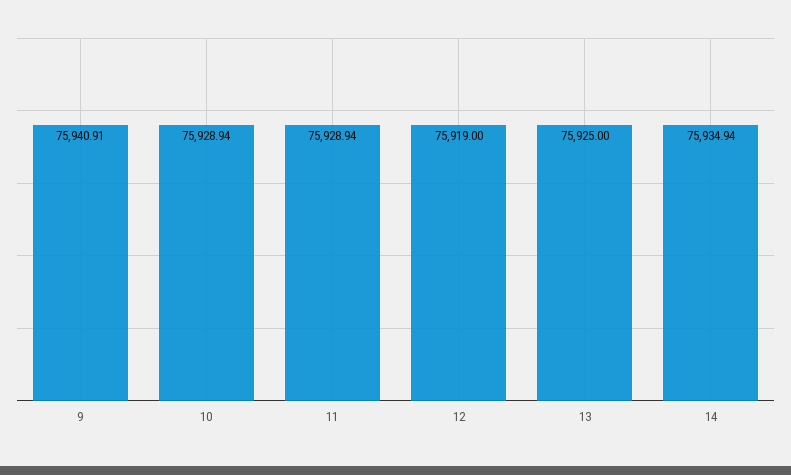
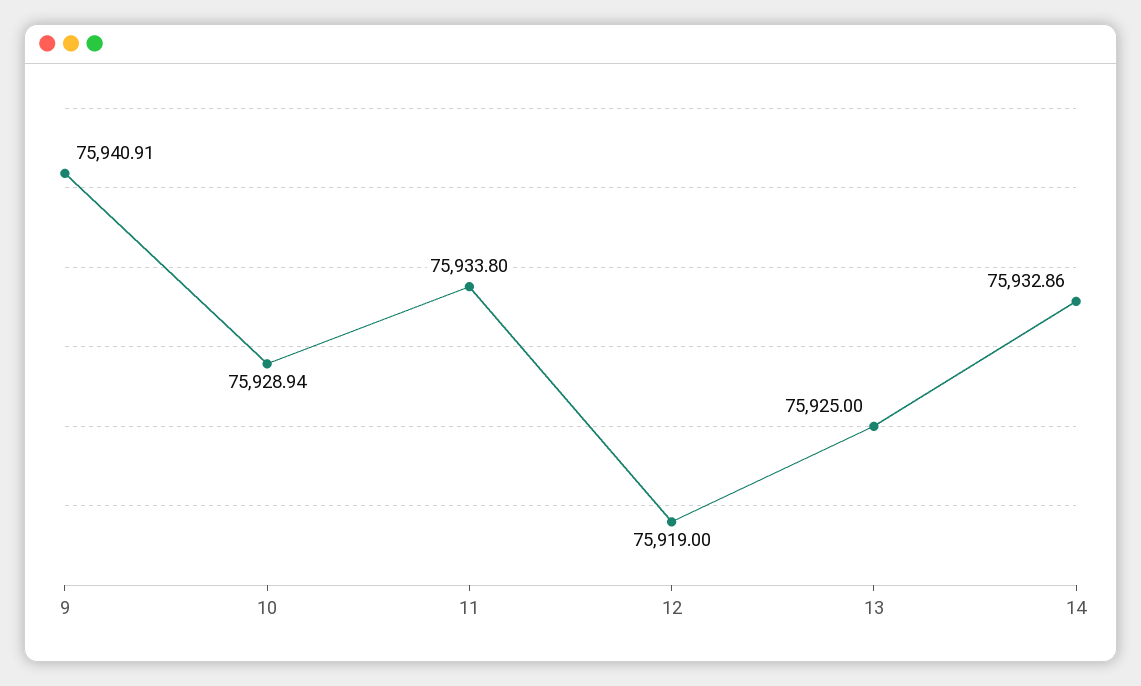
  {
    "9": 75940.91,
    "10": 75928.94,
-   "11": 75928.94,
+   "11": 75933.8,
    "12": 75919,
    "13": 75925,
-   "14": 75934.94
+   "14": 75932.86
  }

